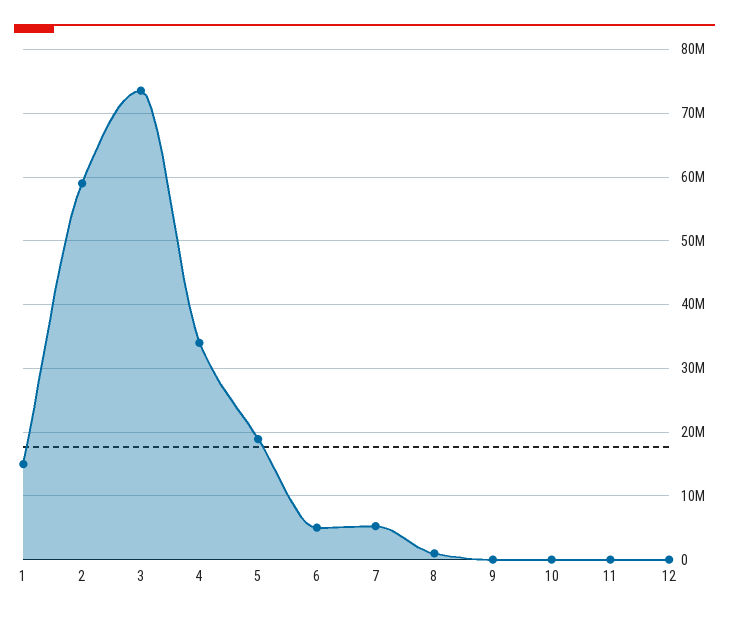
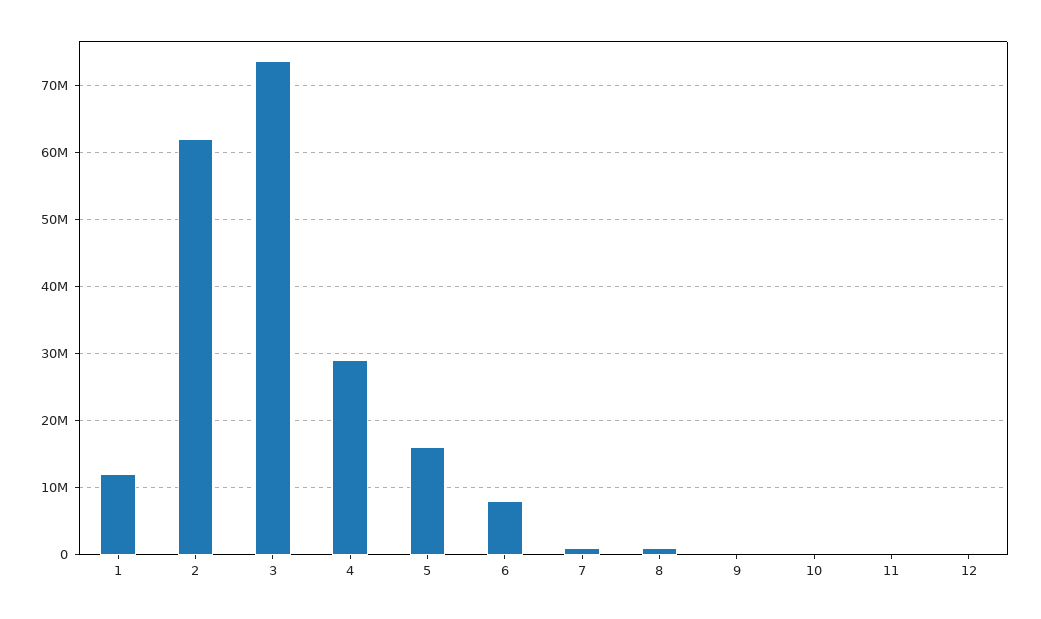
  {
-   "1": 15000000,
+   "1": 12000000,
-   "2": 59000000,
+   "2": 62000000,
    "3": 74000000,
-   "4": 34000000,
+   "4": 29000000,
-   "5": 19000000,
+   "5": 16000000,
-   "6": 5000000,
+   "6": 8000000,
-   "7": 5000000,
+   "7": 1000000,
    "8": 1000000,
    "9": 0,
    "10": 0,
    "11": 0,
    "12": 0
  }

